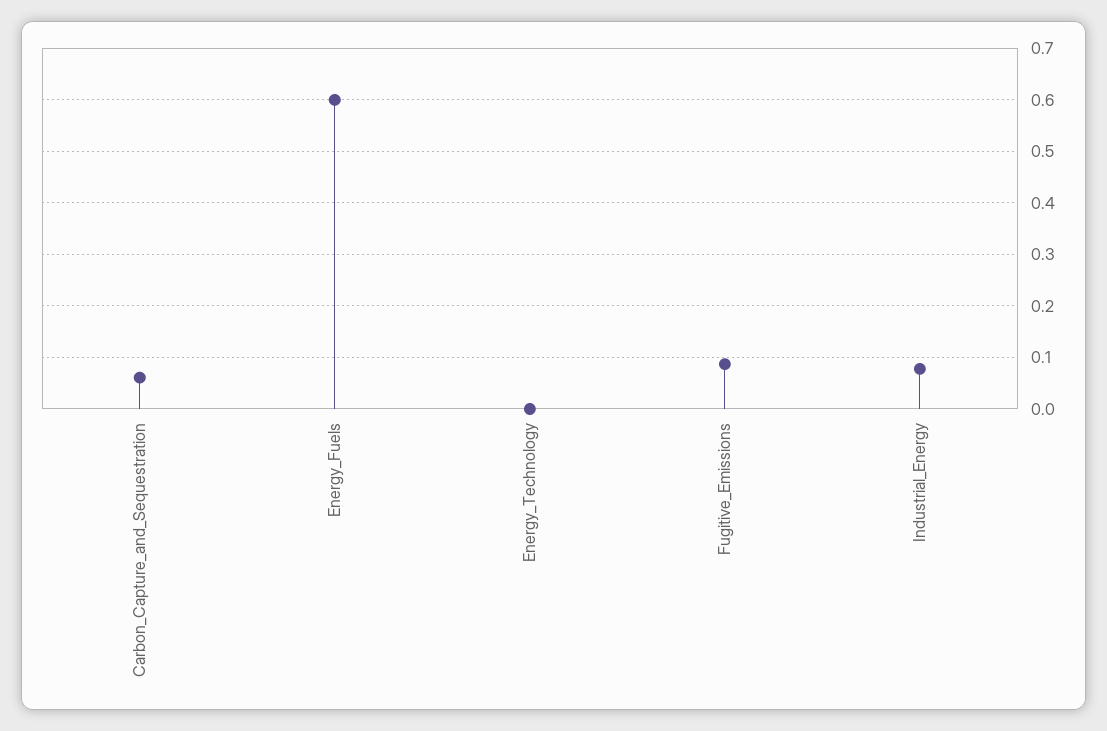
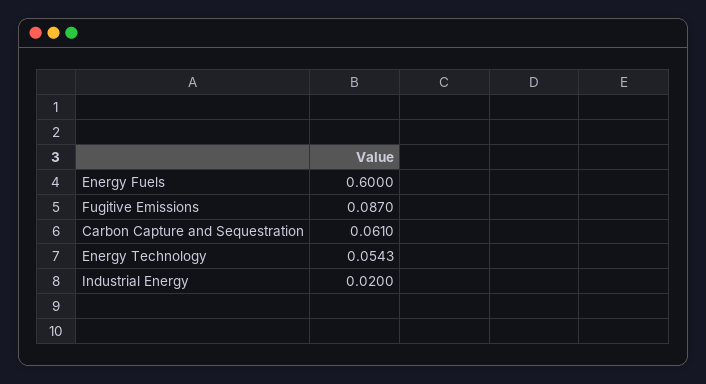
  {
    "Carbon_Capture_and_Sequestration": 0.061,
    "Energy_Fuels": 0.6,
-   "Energy_Technology": 0,
+   "Energy_Technology": 0.0543,
    "Fugitive_Emissions": 0.087,
-   "Industrial_Energy": 0.08
+   "Industrial_Energy": 0.02
  }

